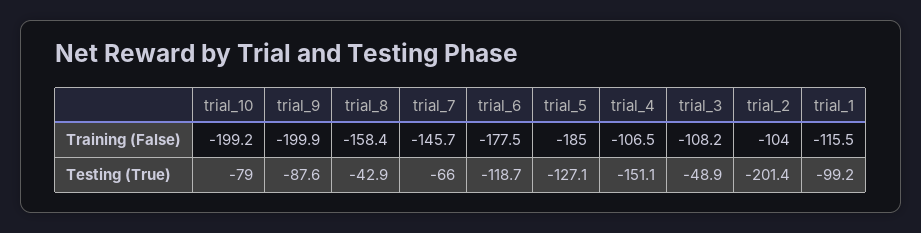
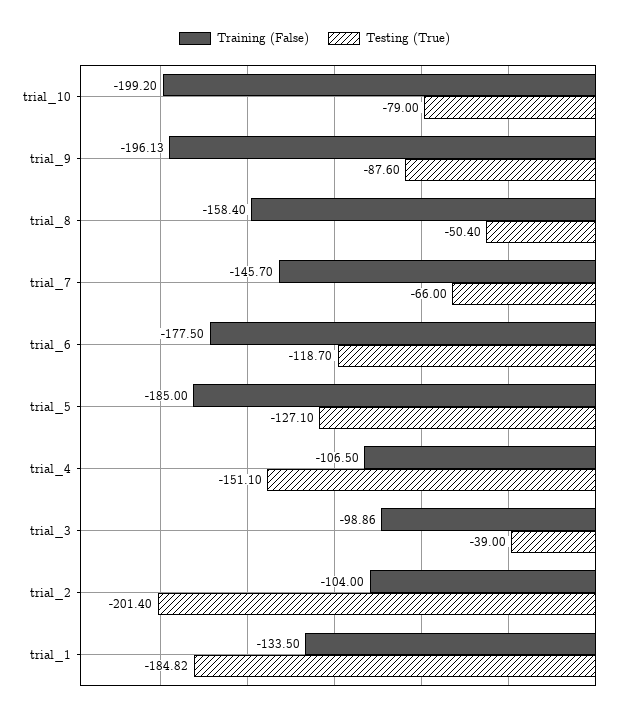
  {
    "Training (False)": {
      "trial_10": -199.2,
-     "trial_9": -199.9,
+     "trial_9": -196.13,
      "trial_8": -158.4,
      "trial_7": -145.7,
      "trial_6": -177.5,
      "trial_5": -185,
      "trial_4": -106.5,
-     "trial_3": -108.2,
+     "trial_3": -98.86,
      "trial_2": -104,
-     "trial_1": -115.5
+     "trial_1": -133.5
    },
    "Testing (True)": {
      "trial_10": -79,
      "trial_9": -87.6,
-     "trial_8": -42.9,
+     "trial_8": -50.4,
      "trial_7": -66,
      "trial_6": -118.7,
      "trial_5": -127.1,
      "trial_4": -151.1,
-     "trial_3": -48.9,
+     "trial_3": -39,
      "trial_2": -201.4,
-     "trial_1": -99.2
+     "trial_1": -184.82
    }
  }

